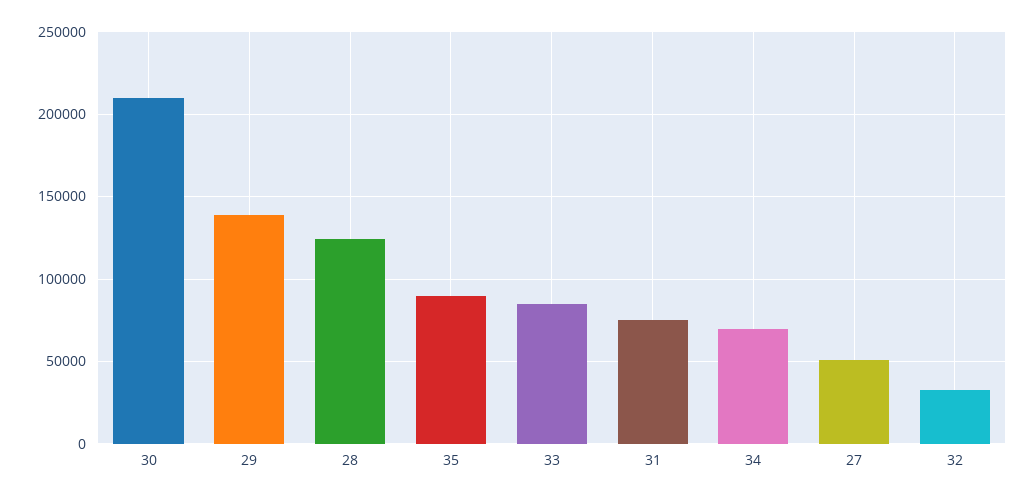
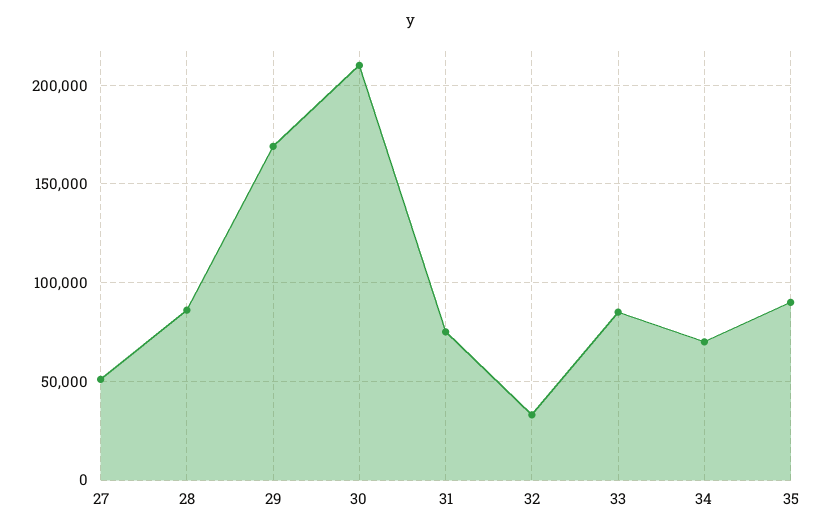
  {
    "30": 210000,
-   "29": 140000,
+   "29": 170000,
-   "28": 125000,
+   "28": 85000,
    "35": 90000,
    "33": 85000,
    "31": 75000,
    "34": 70000,
    "27": 50000,
    "32": 35000
  }

